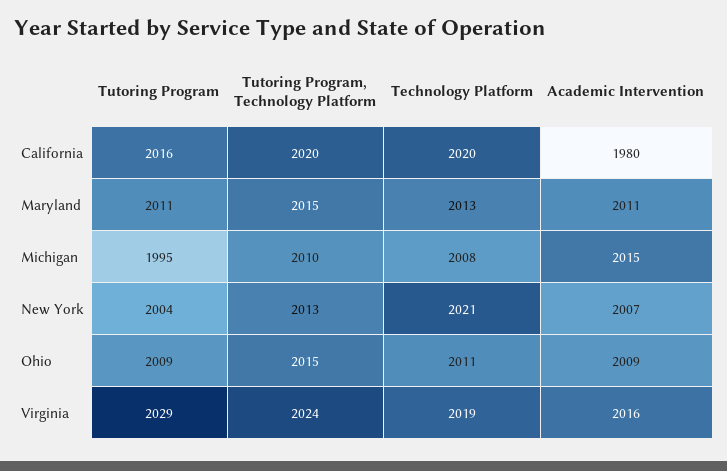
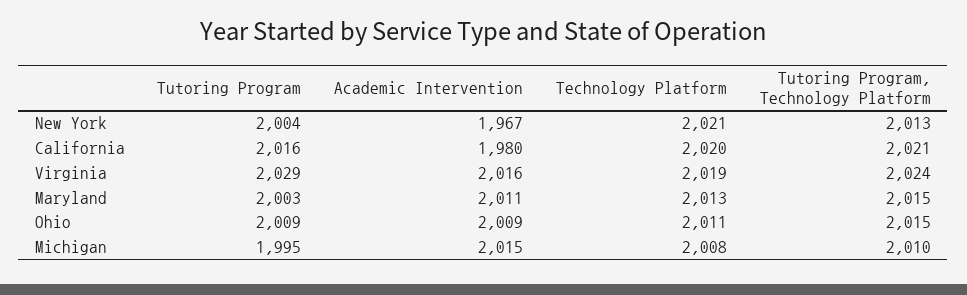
  {
    "Tutoring Program": {
      "California": 2016,
-     "Maryland": 2011,
+     "Maryland": 2003,
      "Michigan": 1995,
      "New York": 2004,
      "Ohio": 2009,
      "Virginia": 2029
    },
    "Tutoring Program, Technology Platform": {
-     "California": 2020,
+     "California": 2021,
      "Maryland": 2015,
      "Michigan": 2010,
      "New York": 2013,
      "Ohio": 2015,
      "Virginia": 2024
    },
    "Technology Platform": {
      "California": 2020,
      "Maryland": 2013,
      "Michigan": 2008,
      "New York": 2021,
      "Ohio": 2011,
      "Virginia": 2019
    },
    "Academic Intervention": {
      "California": 1980,
      "Maryland": 2011,
      "Michigan": 2015,
-     "New York": 2007,
+     "New York": 1967,
      "Ohio": 2009,
      "Virginia": 2016
    }
  }

